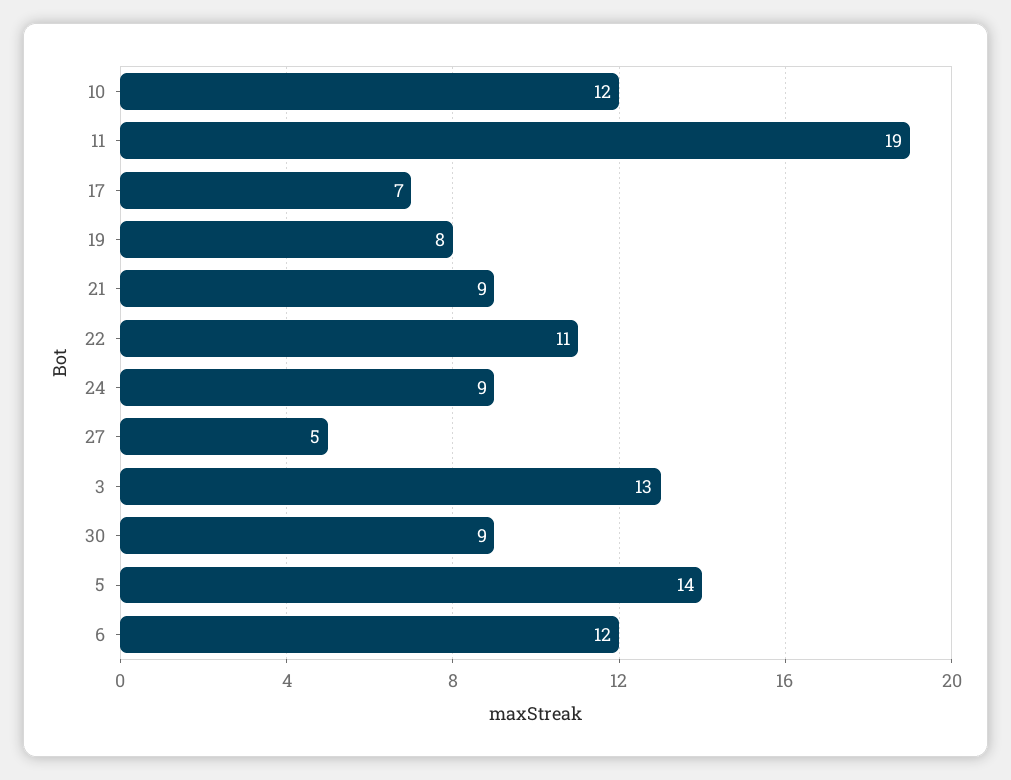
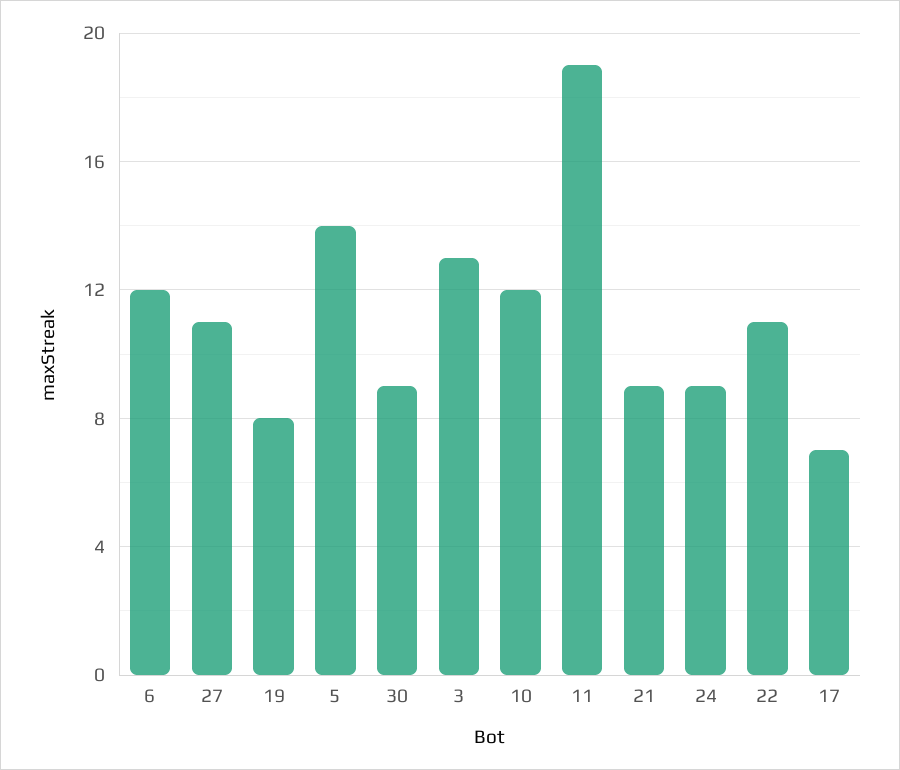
  {
    "10": 12,
    "11": 19,
    "17": 7,
    "19": 8,
    "21": 9,
    "22": 11,
    "24": 9,
-   "27": 5,
+   "27": 11,
    "3": 13,
    "30": 9,
    "5": 14,
    "6": 12
  }

